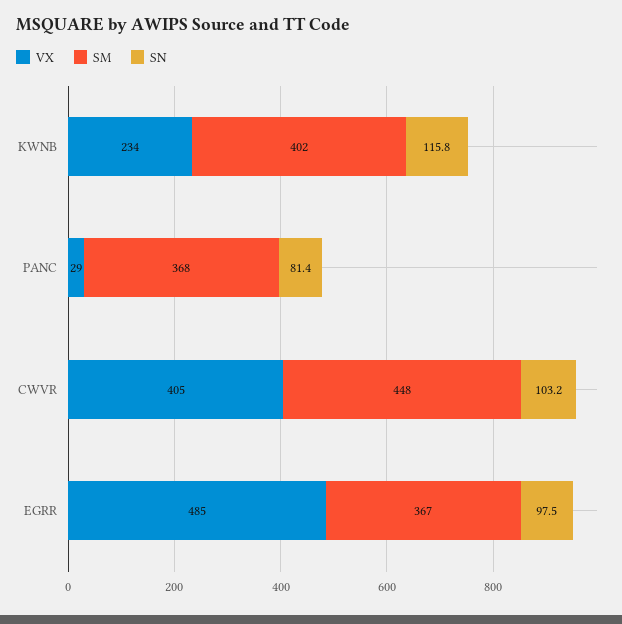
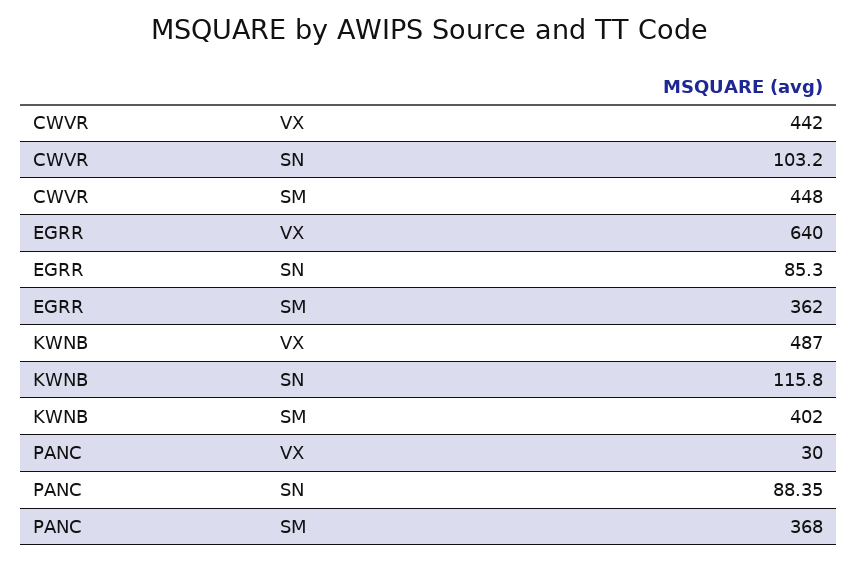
  {
    "VX": {
-     "KWNB": 234,
+     "KWNB": 487,
-     "PANC": 29,
+     "PANC": 30,
-     "CWVR": 405,
+     "CWVR": 442,
-     "EGRR": 485
+     "EGRR": 640
    },
    "SM": {
      "KWNB": 402,
      "PANC": 368,
      "CWVR": 448,
-     "EGRR": 367
+     "EGRR": 362
    },
    "SN": {
      "KWNB": 115.8,
-     "PANC": 81.4,
+     "PANC": 88.35,
      "CWVR": 103.2,
-     "EGRR": 97.5
+     "EGRR": 85.3
    }
  }

